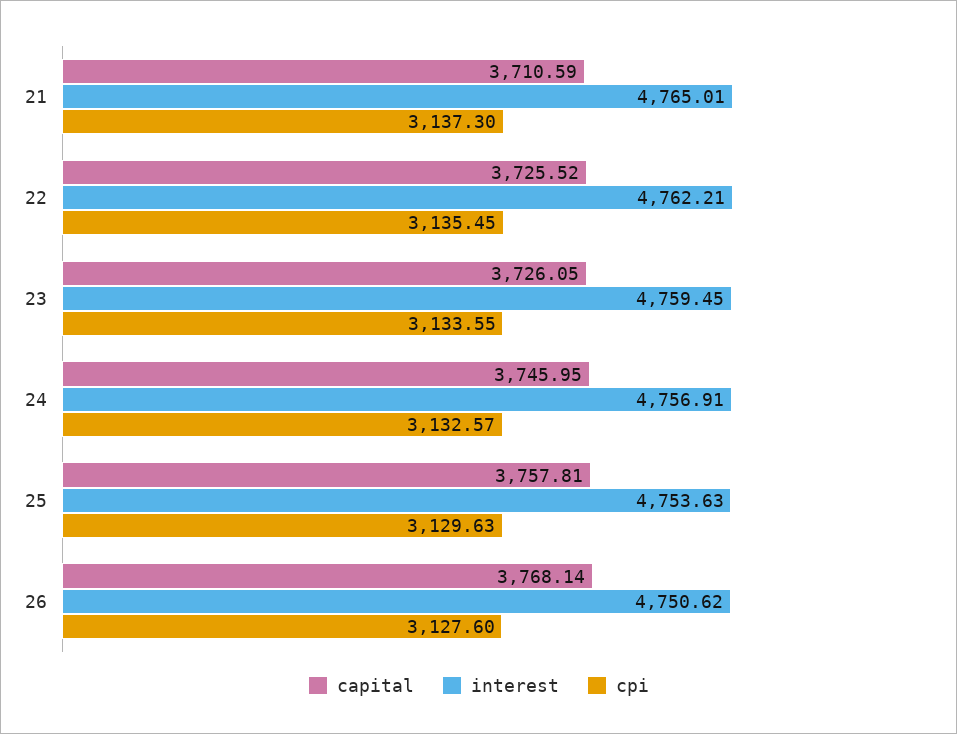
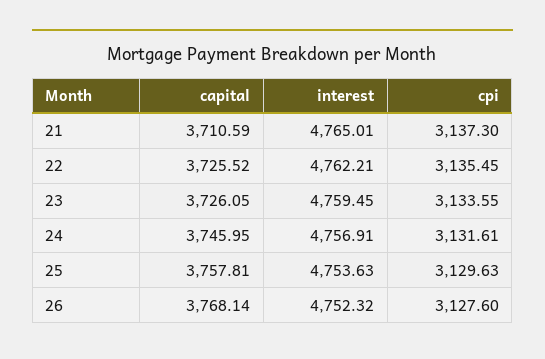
  {
    "capital": {
      "21": 3710.59,
      "22": 3725.52,
      "23": 3726.05,
      "24": 3745.95,
      "25": 3757.81,
      "26": 3768.14
    },
    "interest": {
      "21": 4765.01,
      "22": 4762.21,
      "23": 4759.45,
      "24": 4756.91,
      "25": 4753.63,
-     "26": 4750.62
+     "26": 4752.32
    },
    "cpi": {
      "21": 3137.3,
      "22": 3135.45,
      "23": 3133.55,
-     "24": 3132.57,
+     "24": 3131.61,
      "25": 3129.63,
      "26": 3127.6
    }
  }

